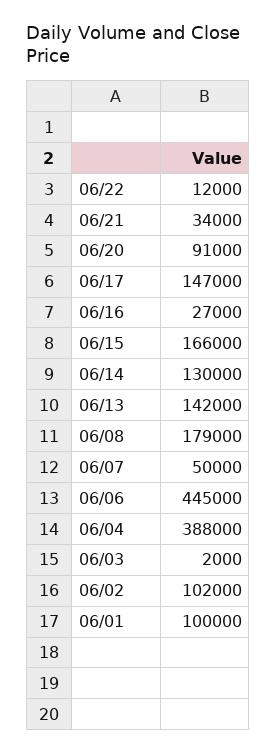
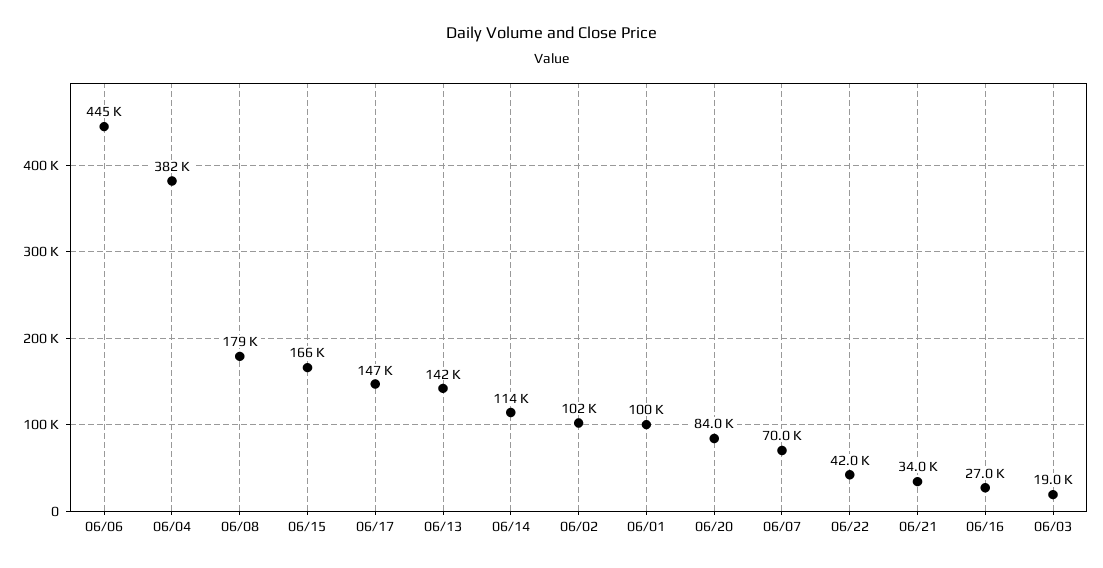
  {
-   "06/22": 12000,
+   "06/22": 42000,
    "06/21": 34000,
-   "06/20": 91000,
+   "06/20": 84000,
    "06/17": 147000,
    "06/16": 27000,
    "06/15": 166000,
-   "06/14": 130000,
+   "06/14": 114000,
    "06/13": 142000,
    "06/08": 179000,
-   "06/07": 50000,
+   "06/07": 70000,
    "06/06": 445000,
-   "06/04": 388000,
+   "06/04": 382000,
-   "06/03": 2000,
+   "06/03": 19000,
    "06/02": 102000,
    "06/01": 100000
  }

